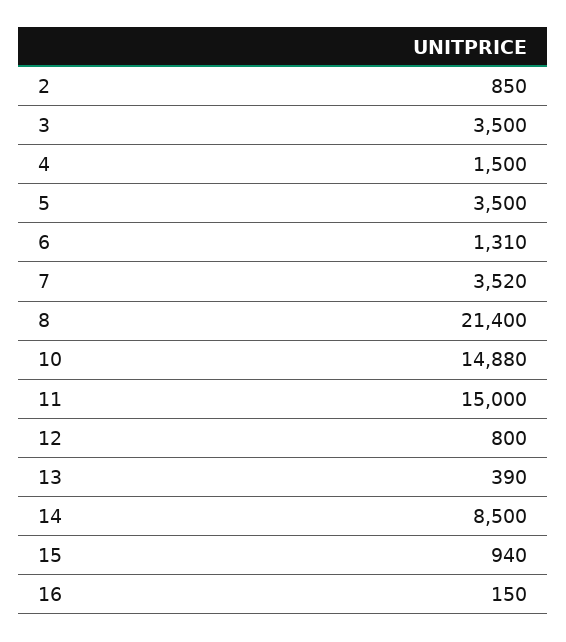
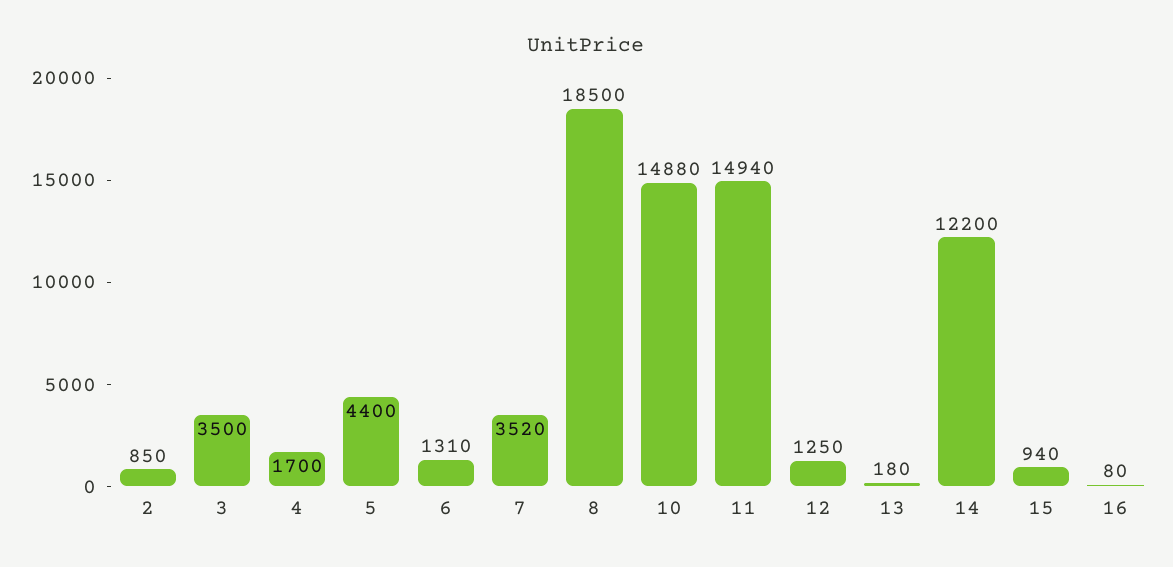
  {
    "2": 850,
    "3": 3500,
-   "4": 1500,
+   "4": 1700,
-   "5": 3500,
+   "5": 4400,
    "6": 1310,
    "7": 3520,
-   "8": 21400,
+   "8": 18500,
    "10": 14880,
-   "11": 15000,
+   "11": 14940,
-   "12": 800,
+   "12": 1250,
-   "13": 390,
+   "13": 180,
-   "14": 8500,
+   "14": 12200,
    "15": 940,
-   "16": 150
+   "16": 80
  }

